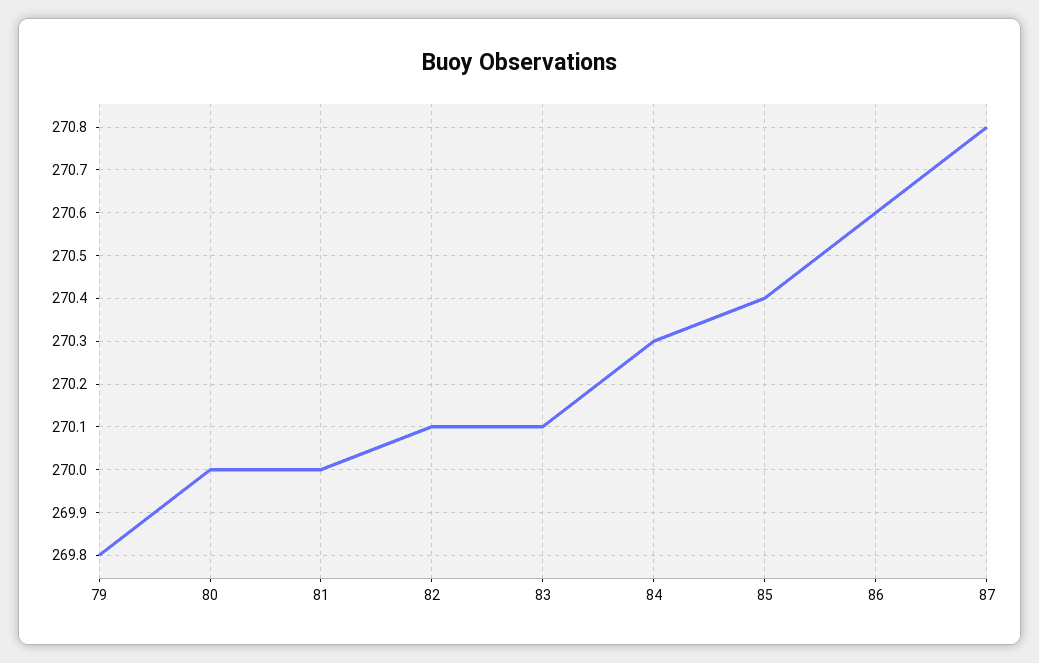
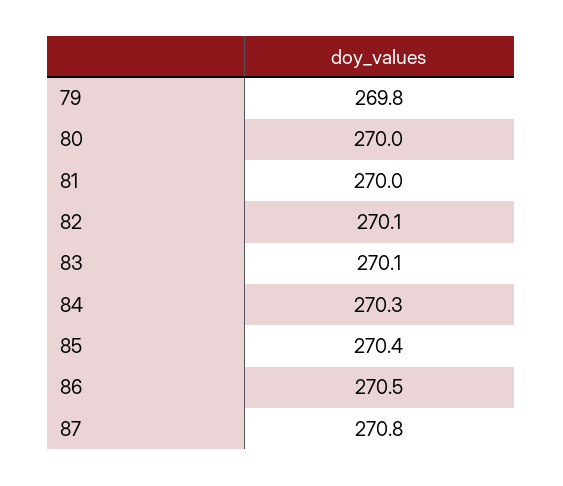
  {
    "79": 269.8,
    "80": 270,
    "81": 270,
    "82": 270.1,
    "83": 270.1,
    "84": 270.3,
    "85": 270.4,
-   "86": 270.6,
+   "86": 270.5,
    "87": 270.8
  }

